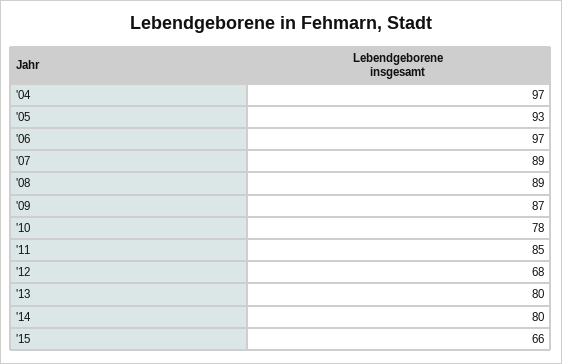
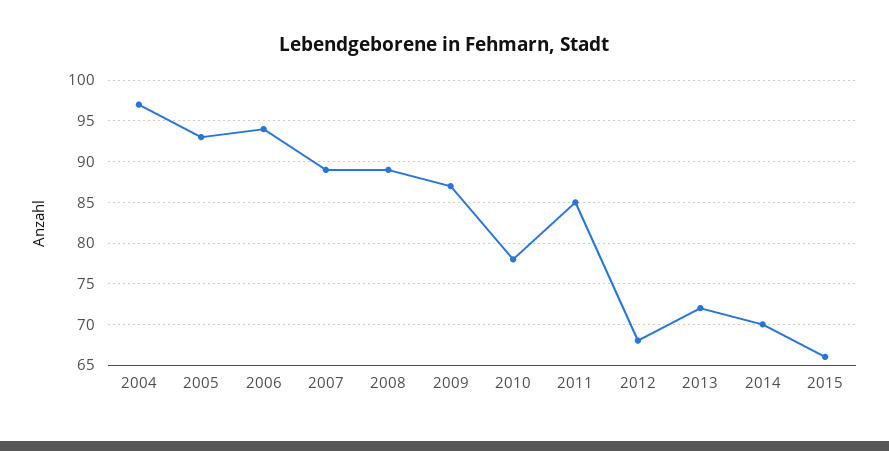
  {
    "'04": 97,
    "'05": 93,
-   "'06": 97,
+   "'06": 94,
    "'07": 89,
    "'08": 89,
    "'09": 87,
    "'10": 78,
    "'11": 85,
    "'12": 68,
-   "'13": 80,
+   "'13": 72,
-   "'14": 80,
+   "'14": 70,
    "'15": 66
  }

